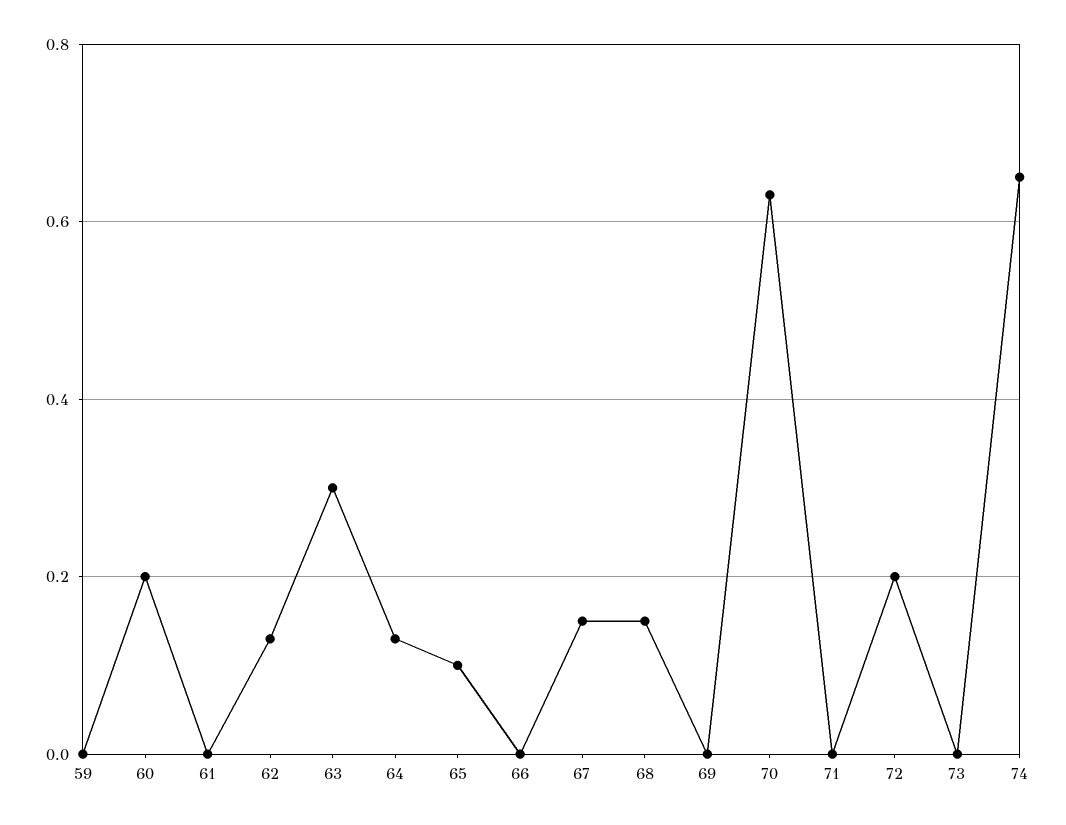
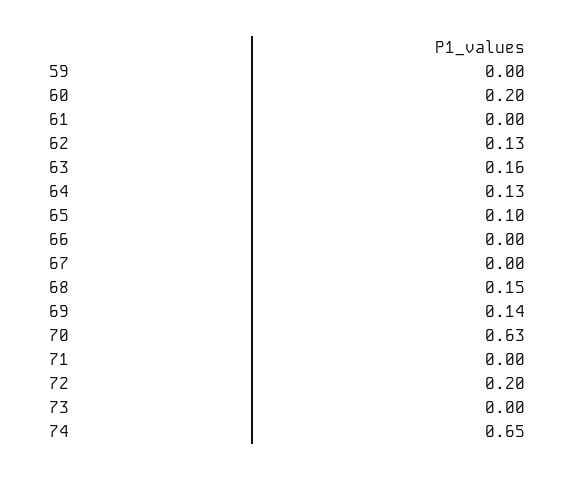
  {
    "59": 0,
    "60": 0.2,
    "61": 0,
    "62": 0.13,
-   "63": 0.3,
+   "63": 0.16,
    "64": 0.13,
    "65": 0.1,
    "66": 0,
-   "67": 0.15,
+   "67": 0,
    "68": 0.15,
-   "69": 0,
+   "69": 0.14,
    "70": 0.63,
    "71": 0,
    "72": 0.2,
    "73": 0,
    "74": 0.65
  }

